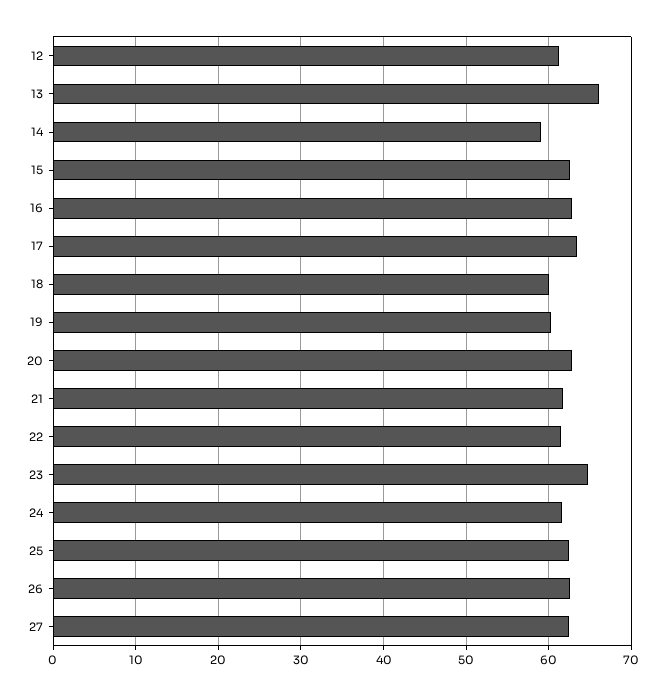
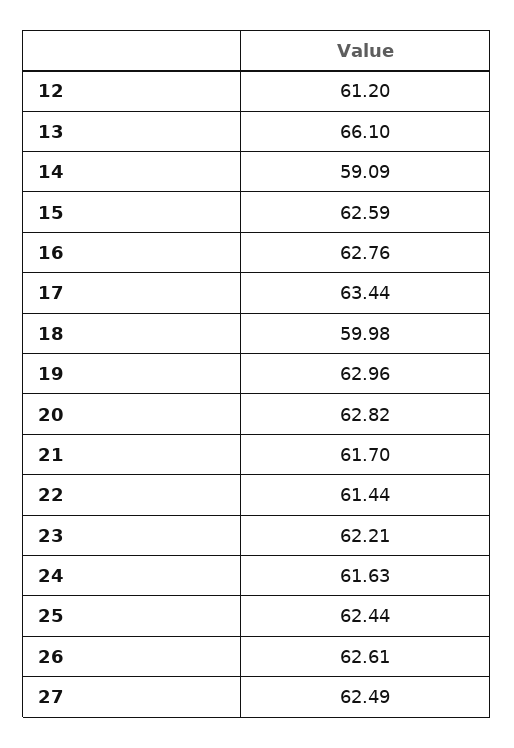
  {
    "12": 61.2,
    "13": 66.1,
    "14": 59.09,
    "15": 62.59,
    "16": 62.76,
    "17": 63.44,
    "18": 59.98,
-   "19": 60,
+   "19": 62.96,
    "20": 62.82,
    "21": 61.7,
    "22": 61.44,
-   "23": 65,
+   "23": 62.21,
    "24": 61.63,
    "25": 62.44,
    "26": 62.61,
    "27": 62.49
  }

